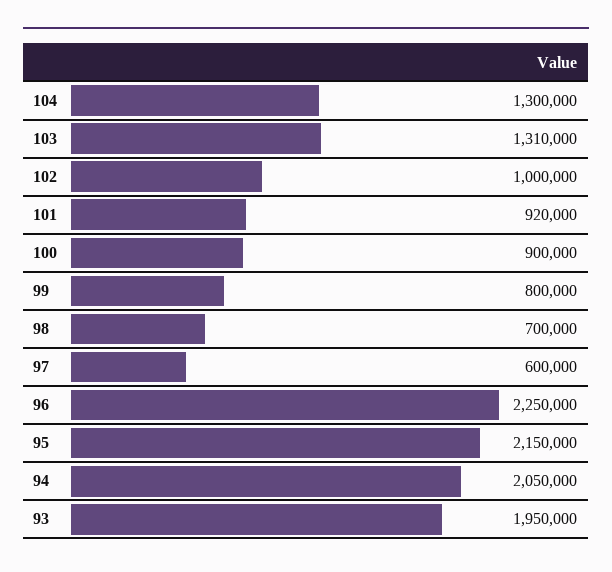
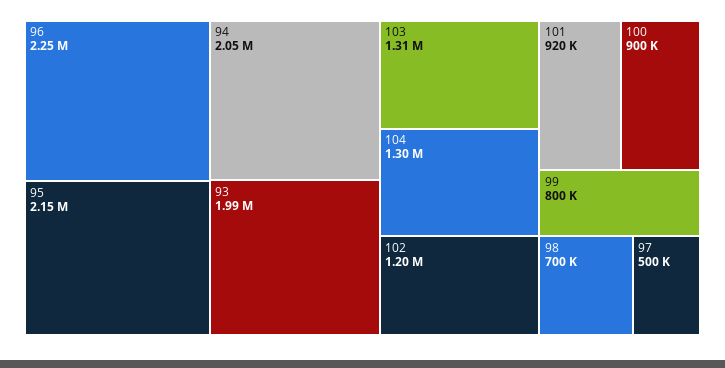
  {
    "104": 1300000,
    "103": 1310000,
-   "102": 1000000,
+   "102": 1200000,
    "101": 920000,
    "100": 900000,
    "99": 800000,
    "98": 700000,
-   "97": 600000,
+   "97": 500000,
    "96": 2250000,
    "95": 2150000,
    "94": 2050000,
-   "93": 1950000
+   "93": 1990000
  }

